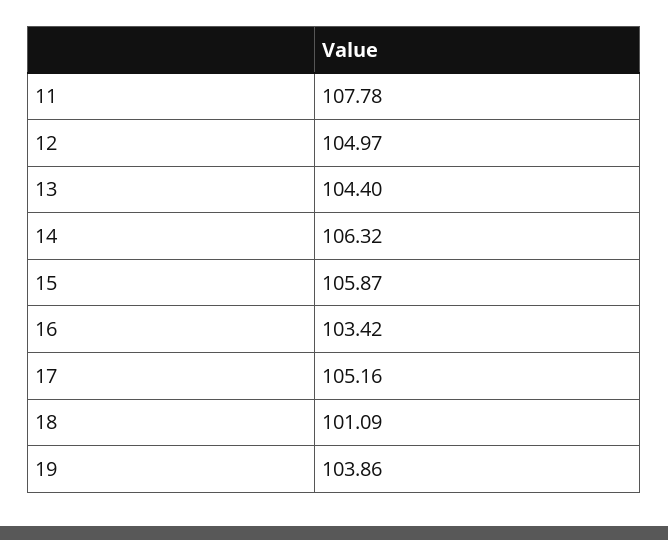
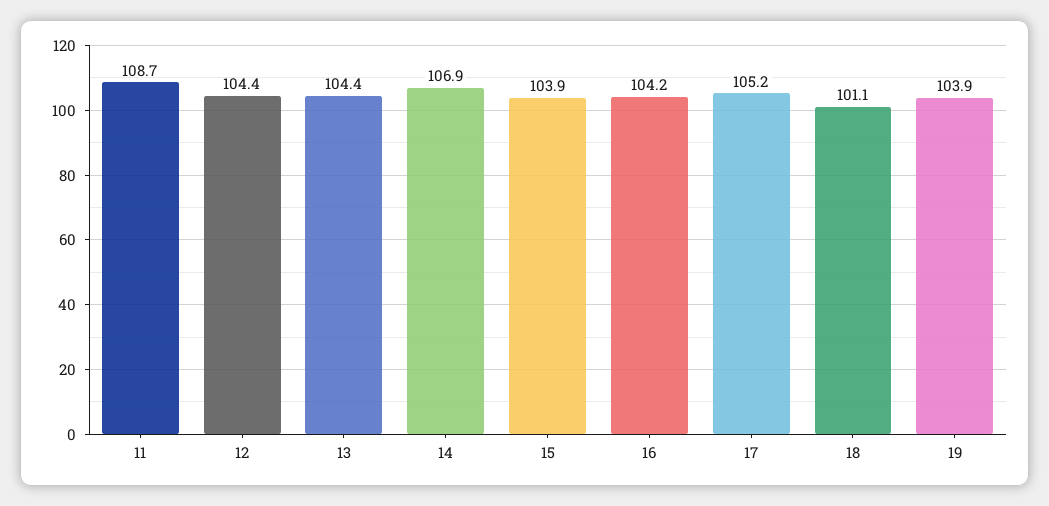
  {
-   "11": 107.78,
+   "11": 108.7,
-   "12": 104.97,
+   "12": 104.4,
    "13": 104.4,
-   "14": 106.32,
+   "14": 106.9,
-   "15": 105.87,
+   "15": 103.9,
-   "16": 103.42,
+   "16": 104.2,
    "17": 105.16,
    "18": 101.09,
    "19": 103.86
  }

